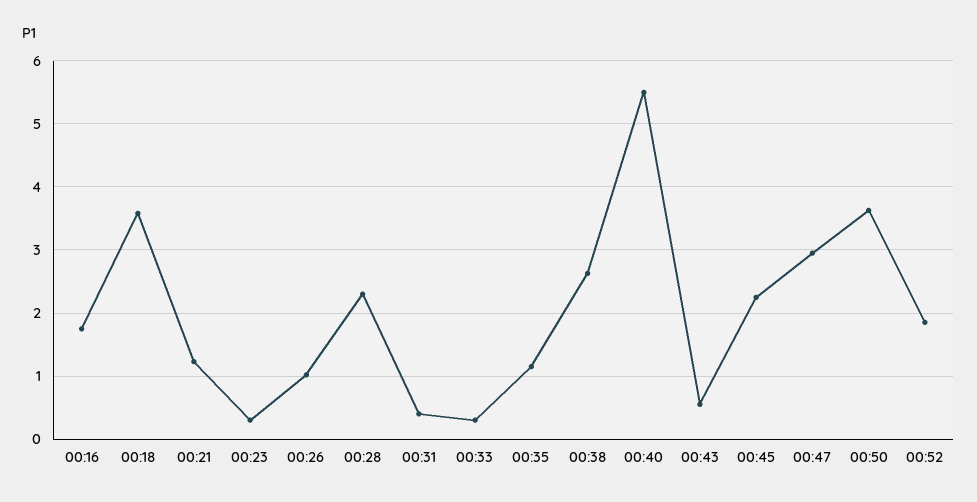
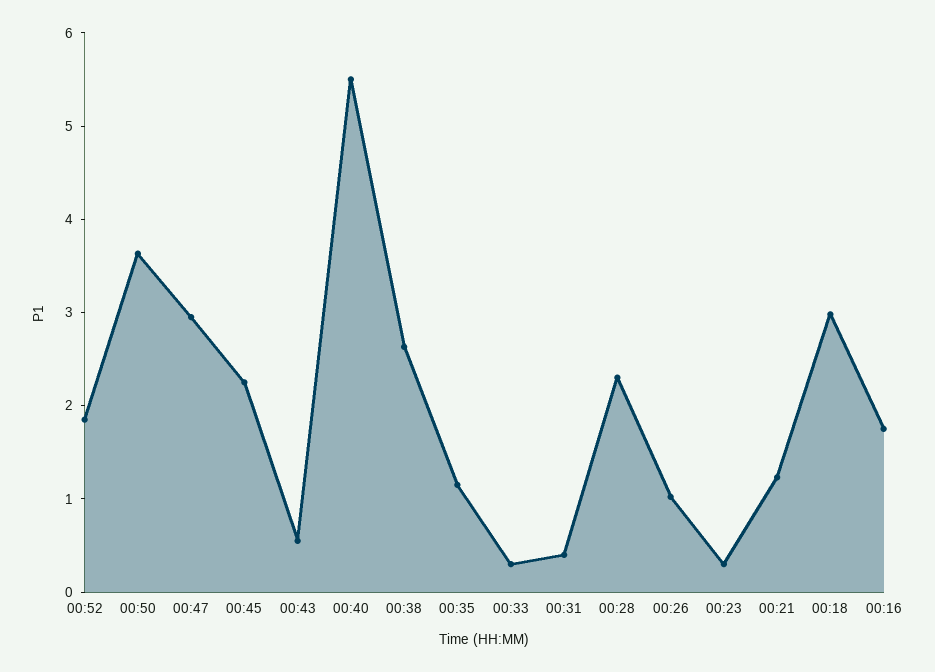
  {
    "00:16": 1.8,
-   "00:18": 3.6,
+   "00:18": 3,
    "00:21": 1.2,
    "00:23": 0.3,
    "00:26": 1,
    "00:28": 2.3,
    "00:31": 0.4,
    "00:33": 0.3,
    "00:35": 1.2,
    "00:38": 2.6,
    "00:40": 5.5,
    "00:43": 0.6,
    "00:45": 2.3,
    "00:47": 3,
    "00:50": 3.6,
    "00:52": 1.9
  }

